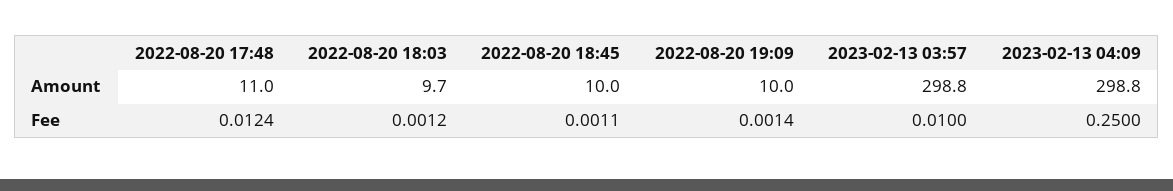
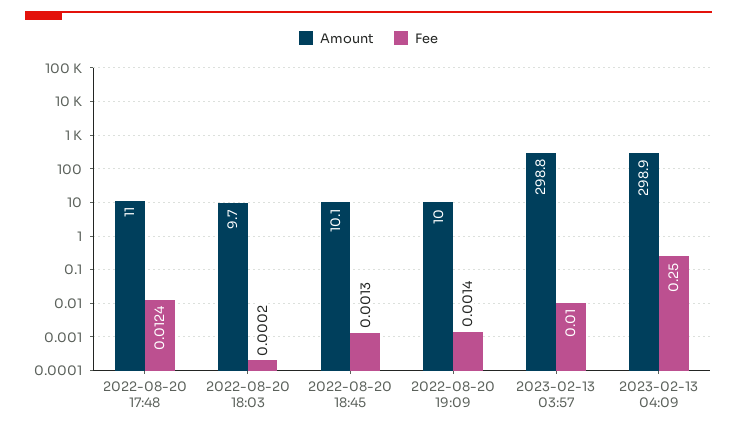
  {
    "Amount": {
      "2022-08-20 17:48": 11,
      "2022-08-20 18:03": 9.7,
-     "2022-08-20 18:45": 10,
+     "2022-08-20 18:45": 10.1,
      "2022-08-20 19:09": 10,
      "2023-02-13 03:57": 298.8,
-     "2023-02-13 04:09": 298.8
+     "2023-02-13 04:09": 298.9
    },
    "Fee": {
      "2022-08-20 17:48": 0.0124,
-     "2022-08-20 18:03": 0.0012,
+     "2022-08-20 18:03": 0.0002,
-     "2022-08-20 18:45": 0.0011,
+     "2022-08-20 18:45": 0.0013,
      "2022-08-20 19:09": 0.0014,
      "2023-02-13 03:57": 0.01,
      "2023-02-13 04:09": 0.25
    }
  }

